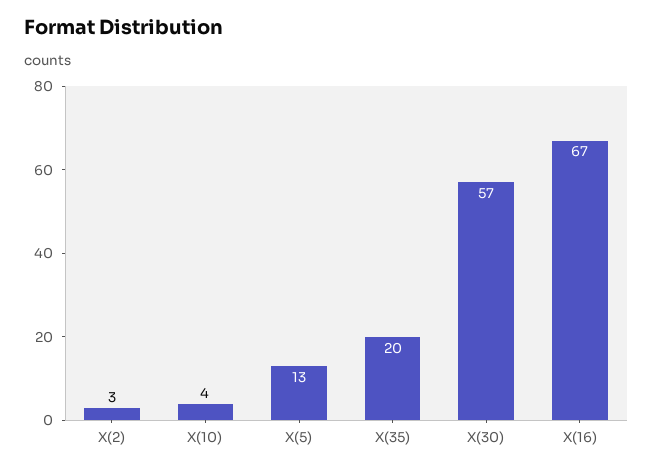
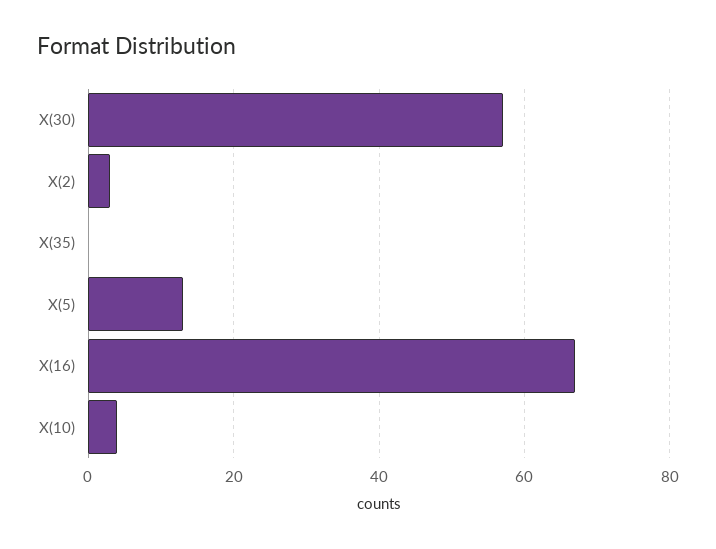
  {
    "X(2)": 3,
    "X(10)": 4,
    "X(5)": 13,
-   "X(35)": 20,
+   "X(35)": 0,
    "X(30)": 57,
    "X(16)": 67
  }

